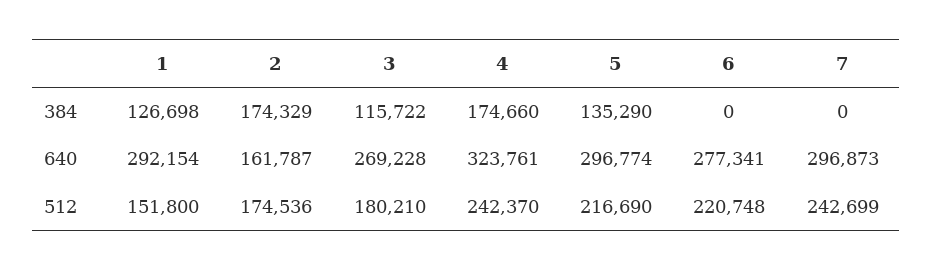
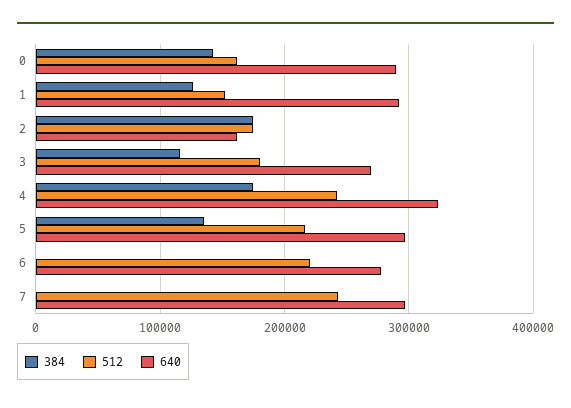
  {
    "384": {
      "1": 126698,
      "2": 174329,
      "3": 115722,
      "4": 174660,
      "5": 135290,
      "6": 0,
-     "7": 0
+     "7": 0,
+     "0": 140000
    },
    "640": {
      "1": 292154,
      "2": 161787,
      "3": 269228,
      "4": 323761,
      "5": 296774,
      "6": 277341,
-     "7": 296873
+     "7": 296873,
+     "0": 290000
    },
    "512": {
      "1": 151800,
      "2": 174536,
      "3": 180210,
      "4": 242370,
      "5": 216690,
      "6": 220748,
-     "7": 242699
+     "7": 242699,
+     "0": 160000
    }
  }

